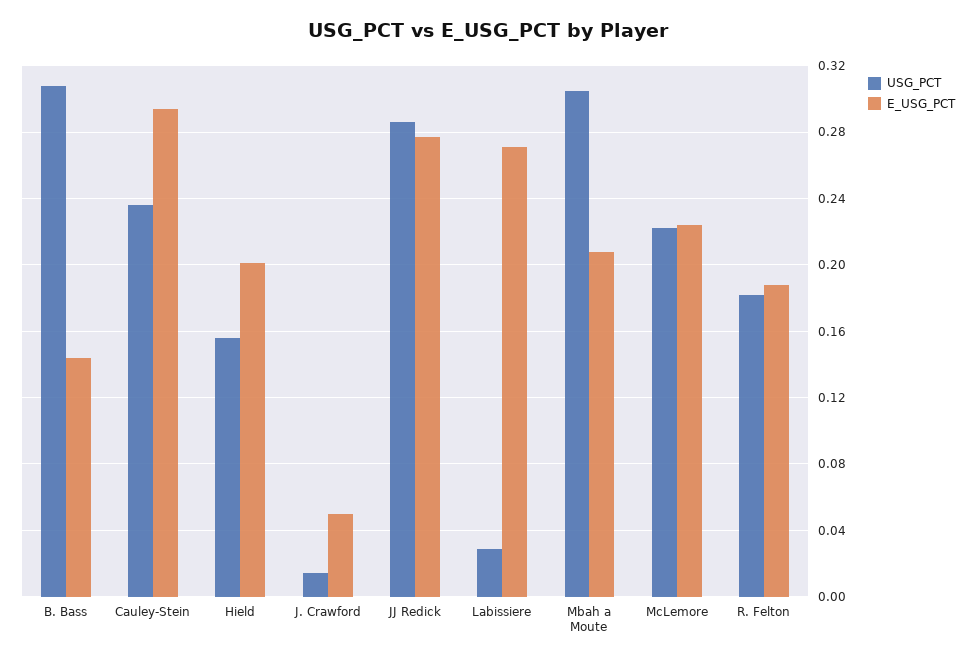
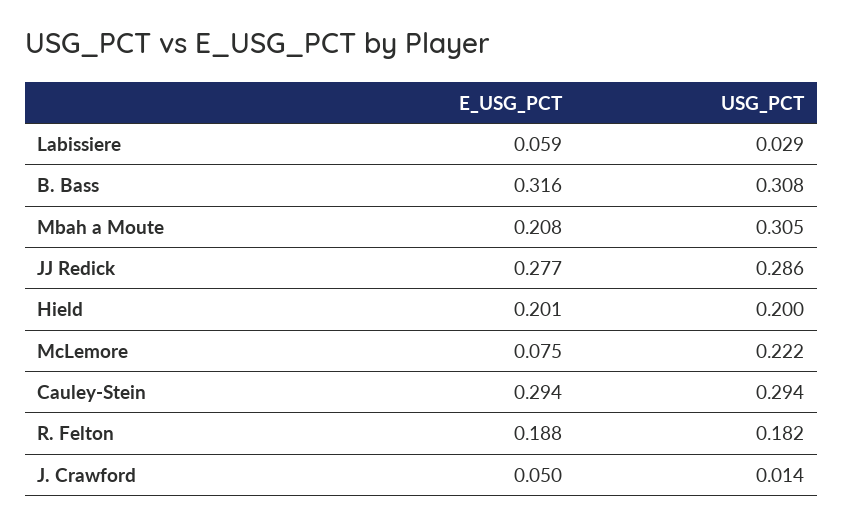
  {
    "USG_PCT": {
      "B. Bass": 0.308,
-     "Cauley-Stein": 0.235,
+     "Cauley-Stein": 0.294,
-     "Hield": 0.155,
+     "Hield": 0.2,
      "J. Crawford": 0.014,
      "JJ Redick": 0.286,
      "Labissiere": 0.029,
      "Mbah a Moute": 0.305,
      "McLemore": 0.222,
      "R. Felton": 0.182
    },
    "E_USG_PCT": {
-     "B. Bass": 0.145,
+     "B. Bass": 0.316,
      "Cauley-Stein": 0.294,
      "Hield": 0.201,
      "J. Crawford": 0.05,
      "JJ Redick": 0.277,
-     "Labissiere": 0.27,
+     "Labissiere": 0.059,
      "Mbah a Moute": 0.208,
-     "McLemore": 0.225,
+     "McLemore": 0.075,
      "R. Felton": 0.188
    }
  }

